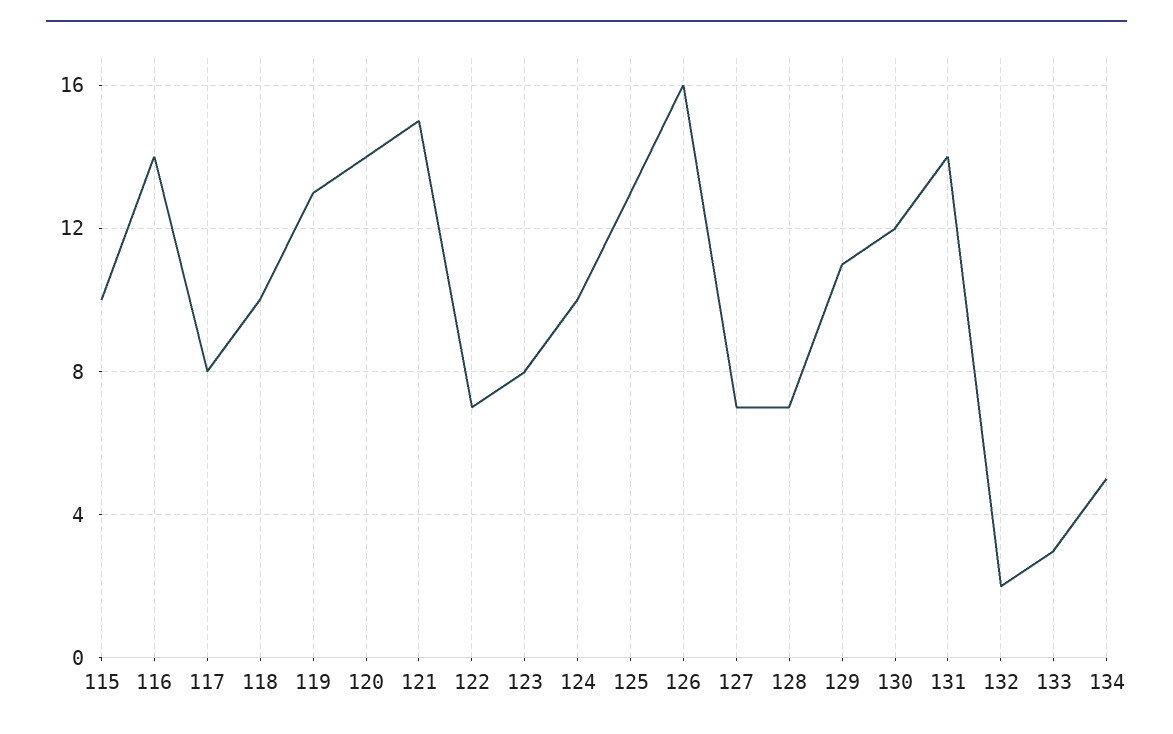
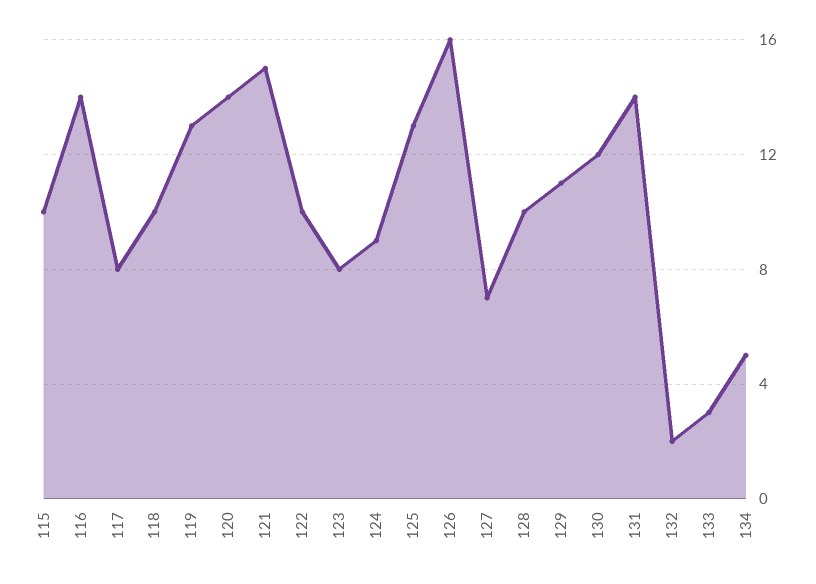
  {
    "115": 10,
    "116": 14,
    "117": 8,
    "118": 10,
    "119": 13,
    "120": 14,
    "121": 15,
-   "122": 7,
+   "122": 10,
    "123": 8,
-   "124": 10,
+   "124": 9,
    "125": 13,
    "126": 16,
    "127": 7,
-   "128": 7,
+   "128": 10,
    "129": 11,
    "130": 12,
    "131": 14,
    "132": 2,
    "133": 3,
    "134": 5
  }

